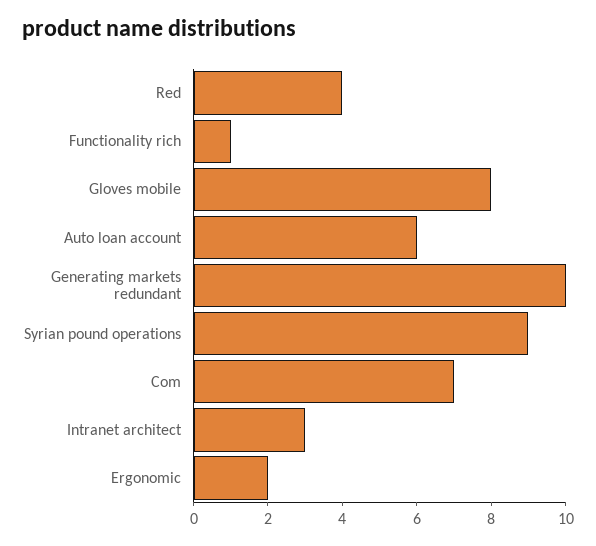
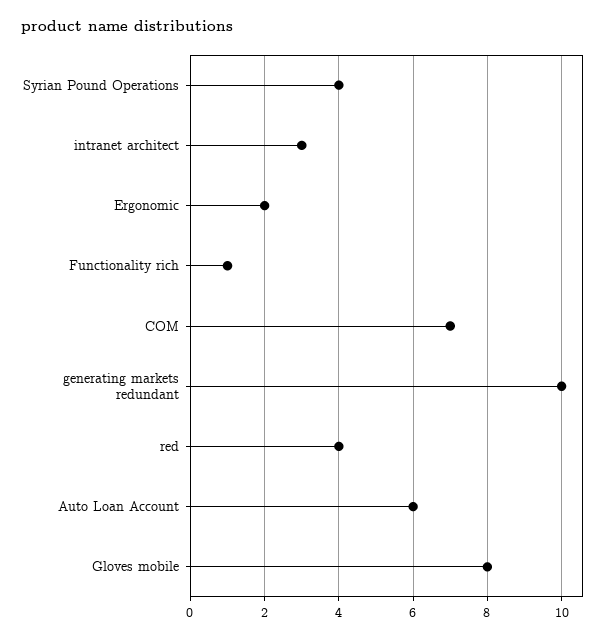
  {
    "Red": 4,
    "Functionality rich": 1,
    "Gloves mobile": 8,
    "Auto loan account": 6,
    "Generating markets redundant": 10,
-   "Syrian pound operations": 9,
+   "Syrian pound operations": 4,
    "Com": 7,
    "Intranet architect": 3,
    "Ergonomic": 2
  }

